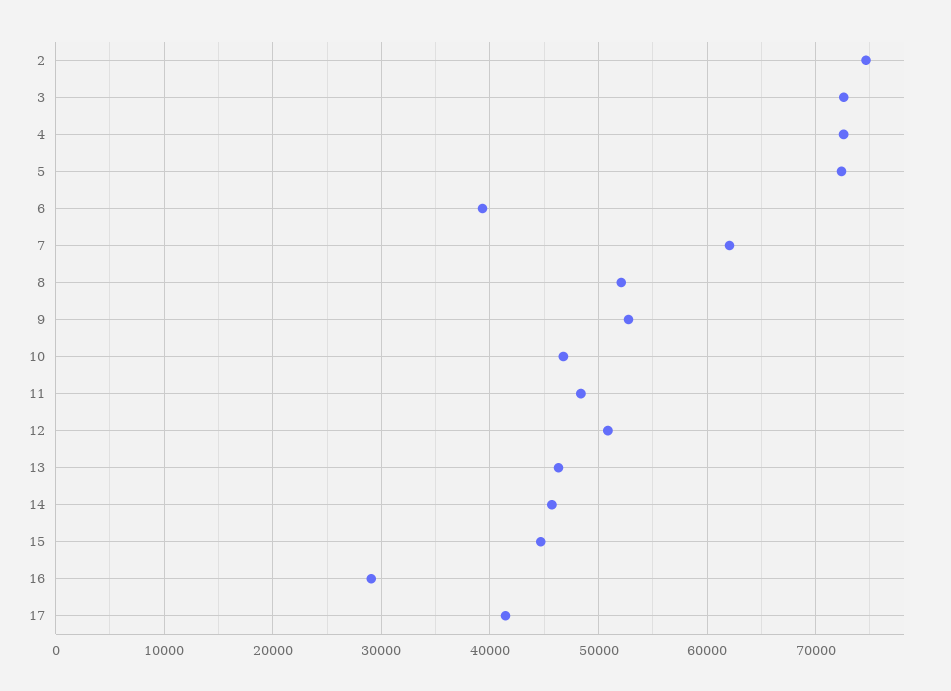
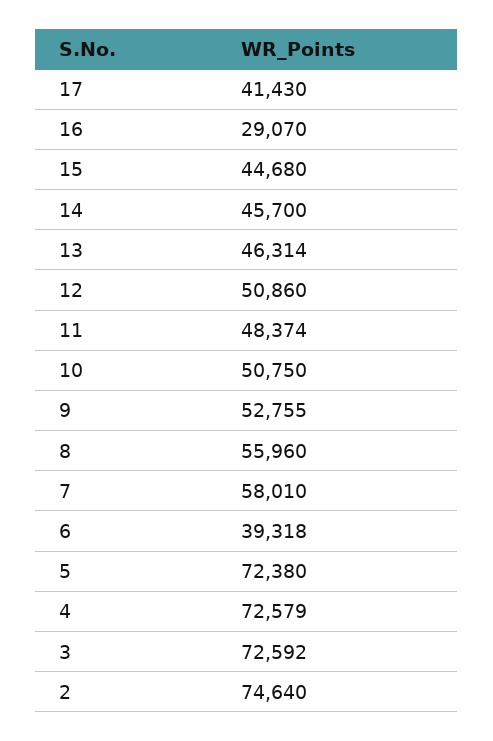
  {
    "2": 74640,
    "3": 72592,
    "4": 72579,
    "5": 72380,
    "6": 39318,
-   "7": 62000,
+   "7": 58010,
-   "8": 52000,
+   "8": 55960,
    "9": 52755,
-   "10": 47000,
+   "10": 50750,
    "11": 48374,
    "12": 50860,
    "13": 46314,
    "14": 45700,
    "15": 44680,
    "16": 29070,
    "17": 41430
  }

